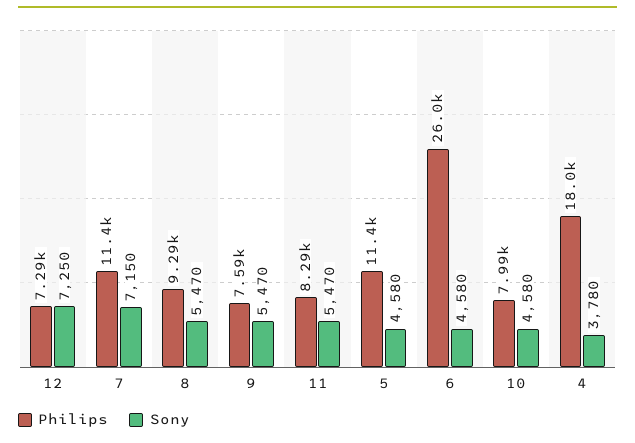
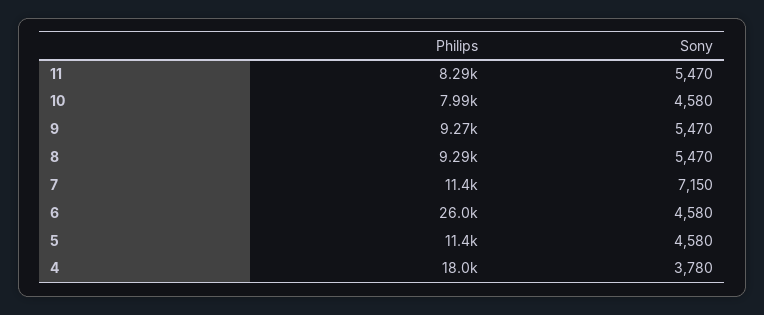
  {
    "Philips": {
-     "12": 7290,
      "7": 11400,
      "8": 9290,
-     "9": 7590,
+     "9": 9270,
      "11": 8290,
      "5": 11400,
      "6": 26000,
      "10": 7990,
      "4": 18000
    },
    "Sony": {
-     "12": 7250,
      "7": 7150,
      "8": 5470,
      "9": 5470,
      "11": 5470,
      "5": 4580,
      "6": 4580,
      "10": 4580,
      "4": 3780
    }
  }

